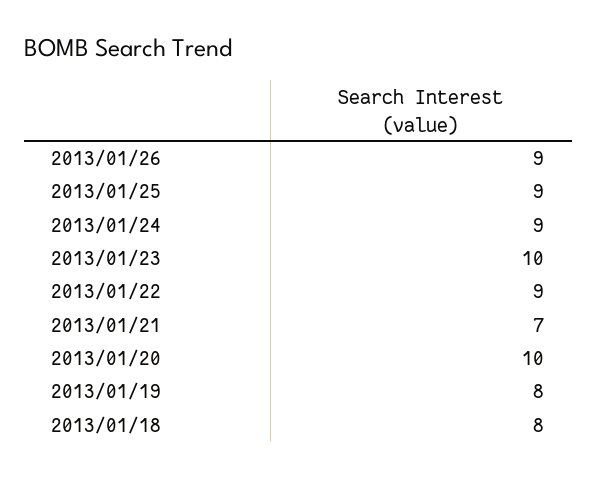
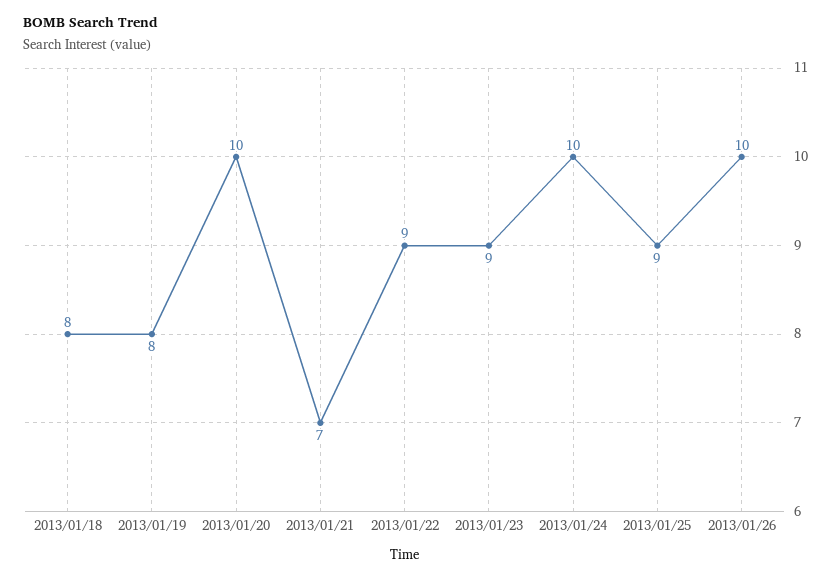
  {
-   "2013/01/26": 9,
+   "2013/01/26": 10,
    "2013/01/25": 9,
-   "2013/01/24": 9,
+   "2013/01/24": 10,
-   "2013/01/23": 10,
+   "2013/01/23": 9,
    "2013/01/22": 9,
    "2013/01/21": 7,
    "2013/01/20": 10,
    "2013/01/19": 8,
    "2013/01/18": 8
  }

